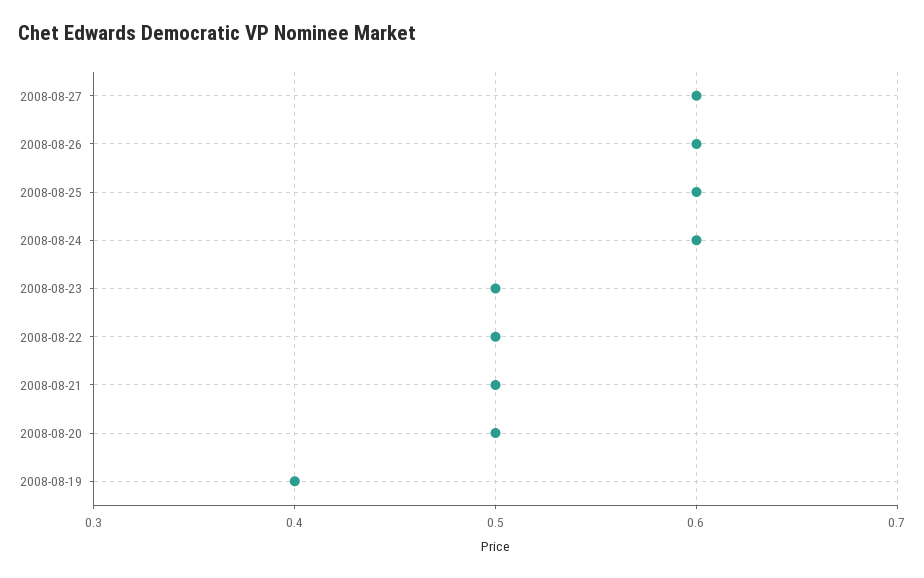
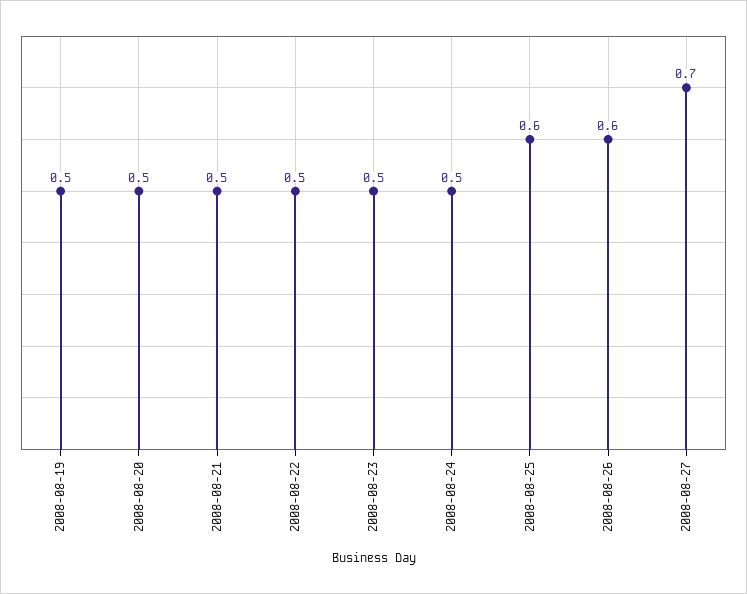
  {
-   "2008-08-27": 0.6,
+   "2008-08-27": 0.7,
    "2008-08-26": 0.6,
    "2008-08-25": 0.6,
-   "2008-08-24": 0.6,
+   "2008-08-24": 0.5,
    "2008-08-23": 0.5,
    "2008-08-22": 0.5,
    "2008-08-21": 0.5,
    "2008-08-20": 0.5,
-   "2008-08-19": 0.4
+   "2008-08-19": 0.5
  }

